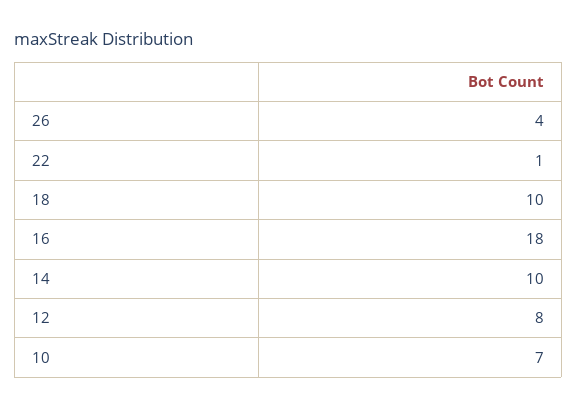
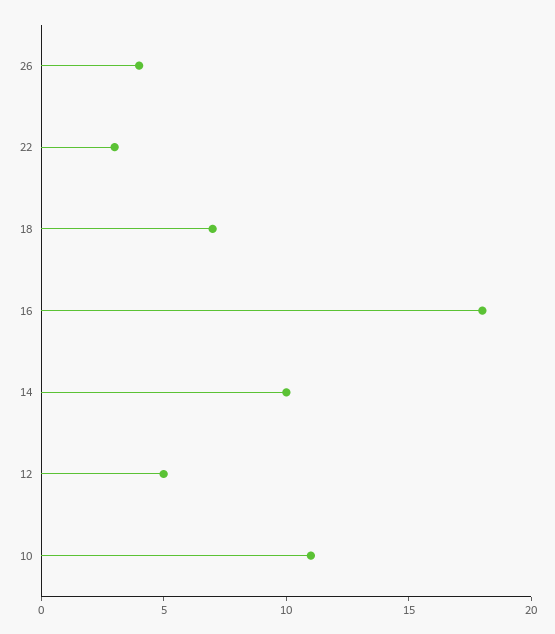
  {
    "26": 4,
-   "22": 1,
+   "22": 3,
-   "18": 10,
+   "18": 7,
    "16": 18,
    "14": 10,
-   "12": 8,
+   "12": 5,
-   "10": 7
+   "10": 11
  }

